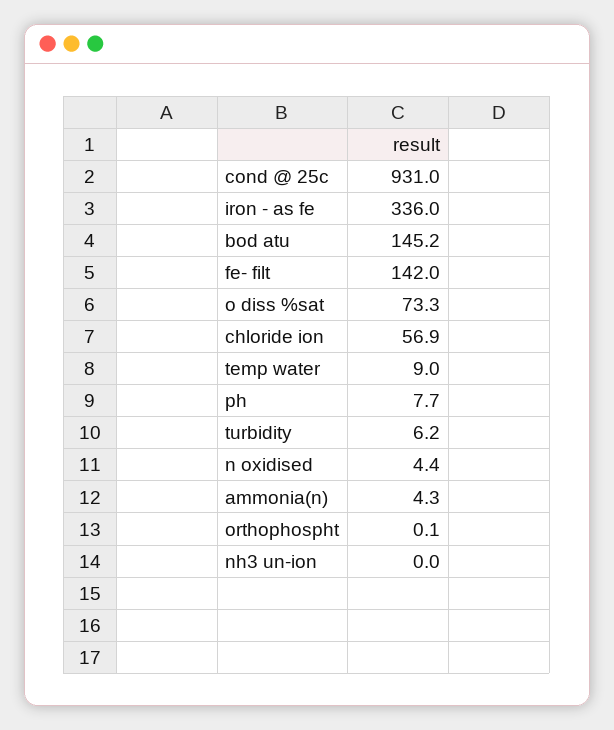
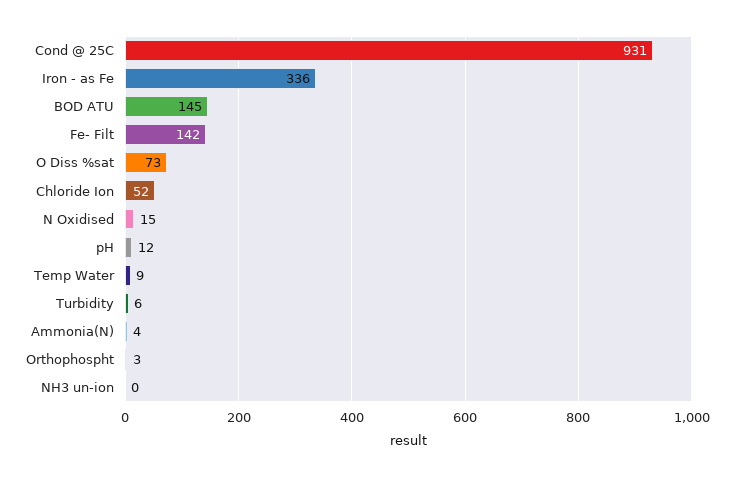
  {
    "cond @ 25c": 931,
    "iron - as fe": 336,
    "bod atu": 145.2,
    "fe- filt": 142,
    "o diss %sat": 73.3,
-   "chloride ion": 56.9,
+   "chloride ion": 52,
    "temp water": 9,
-   "ph": 7.7,
+   "ph": 12,
    "turbidity": 6.2,
-   "n oxidised": 4.4,
+   "n oxidised": 15,
    "ammonia(n)": 4.3,
-   "orthophospht": 0.1,
+   "orthophospht": 3,
    "nh3 un-ion": 0
  }

